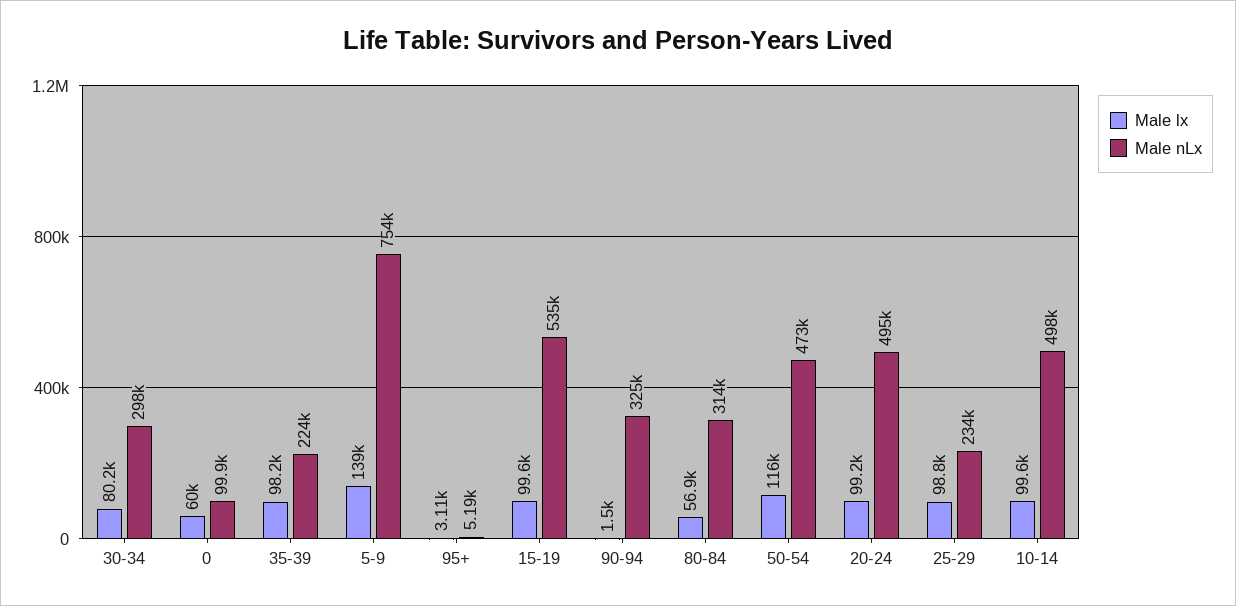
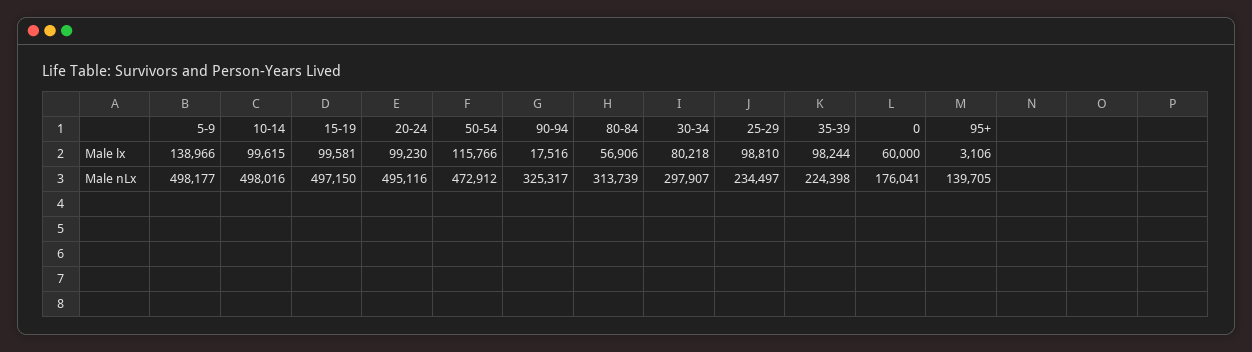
  {
    "Male lx": {
      "30-34": 80218,
      "0": 60000,
      "35-39": 98244,
      "5-9": 138966,
      "95+": 3106,
      "15-19": 99581,
-     "90-94": 1500,
+     "90-94": 17516,
      "80-84": 56906,
      "50-54": 115766,
      "20-24": 99230,
      "25-29": 98810,
      "10-14": 99615
    },
    "Male nLx": {
      "30-34": 297907,
-     "0": 99900,
+     "0": 176041,
      "35-39": 224398,
-     "5-9": 754000,
+     "5-9": 498177,
-     "95+": 5190,
+     "95+": 139705,
-     "15-19": 535000,
+     "15-19": 497150,
      "90-94": 325317,
      "80-84": 313739,
      "50-54": 472912,
      "20-24": 495116,
      "25-29": 234497,
      "10-14": 498016
    }
  }

